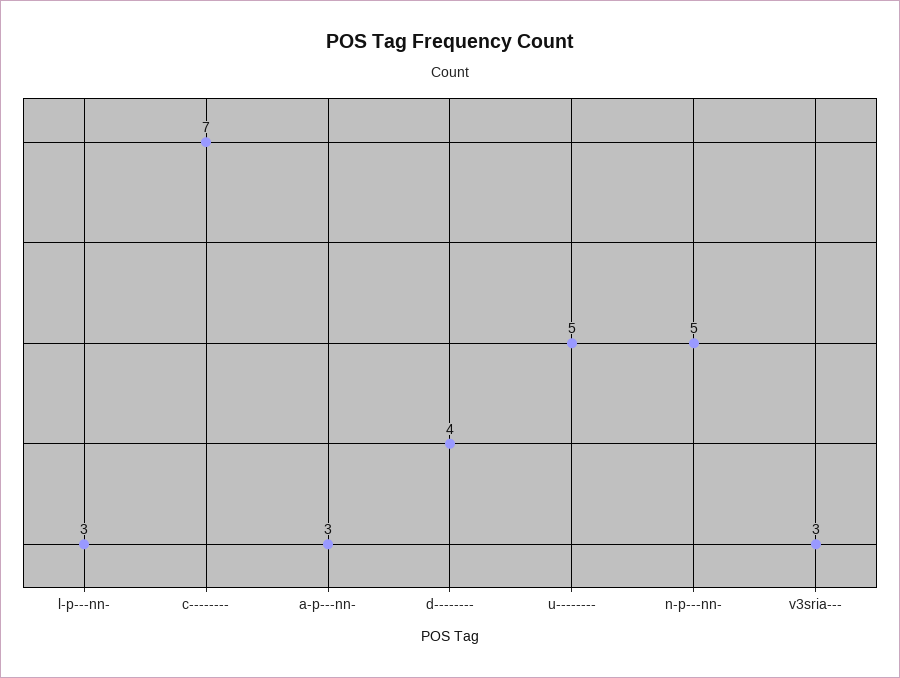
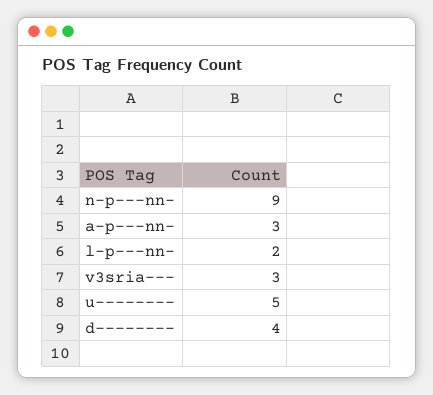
  {
-   "l-p---nn-": 3,
+   "l-p---nn-": 2,
-   "c--------": 7,
    "a-p---nn-": 3,
    "d--------": 4,
    "u--------": 5,
-   "n-p---nn-": 5,
+   "n-p---nn-": 9,
    "v3sria---": 3
  }

